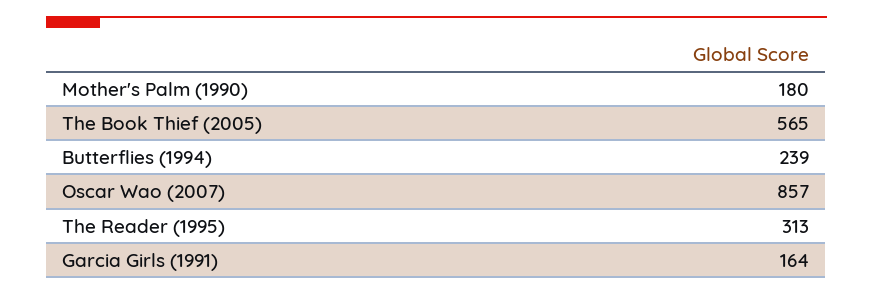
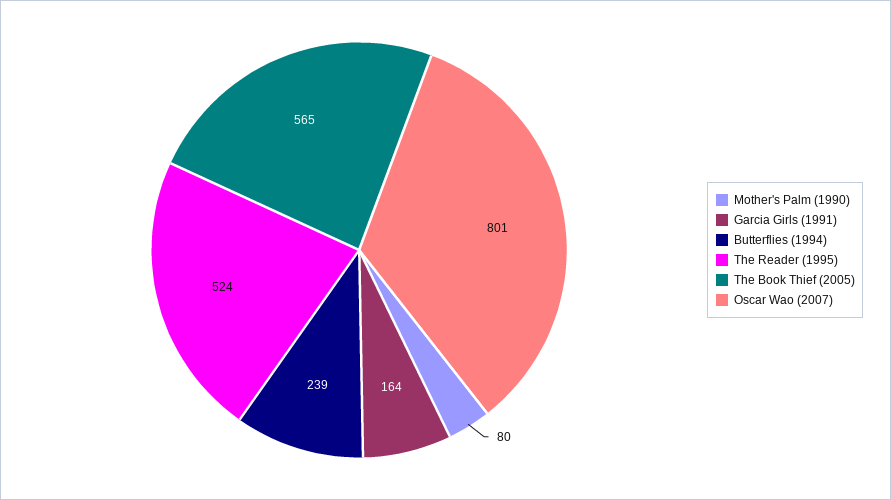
  {
-   "Mother's Palm (1990)": 180,
+   "Mother's Palm (1990)": 80,
    "The Book Thief (2005)": 565,
    "Butterflies (1994)": 239,
-   "Oscar Wao (2007)": 857,
+   "Oscar Wao (2007)": 801,
-   "The Reader (1995)": 313,
+   "The Reader (1995)": 524,
    "Garcia Girls (1991)": 164
  }

